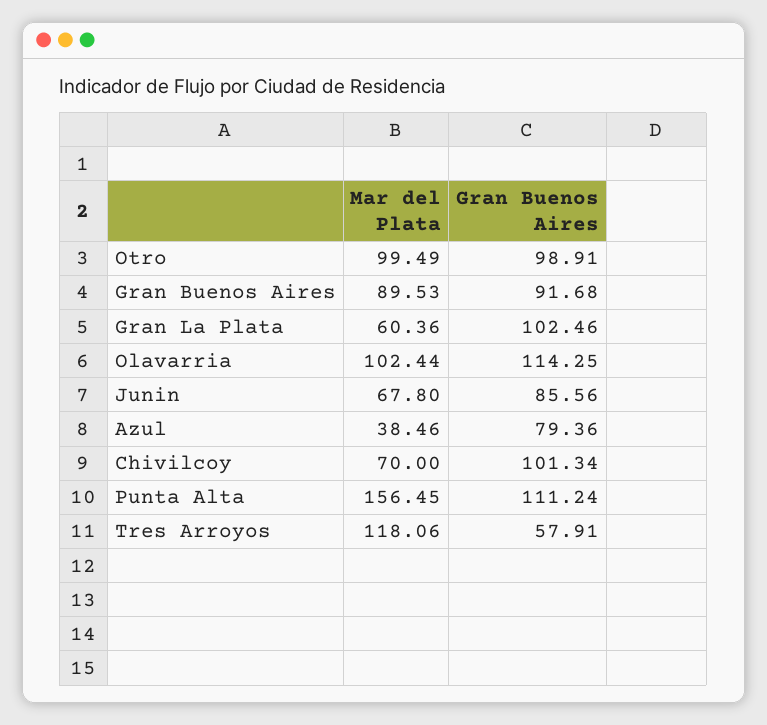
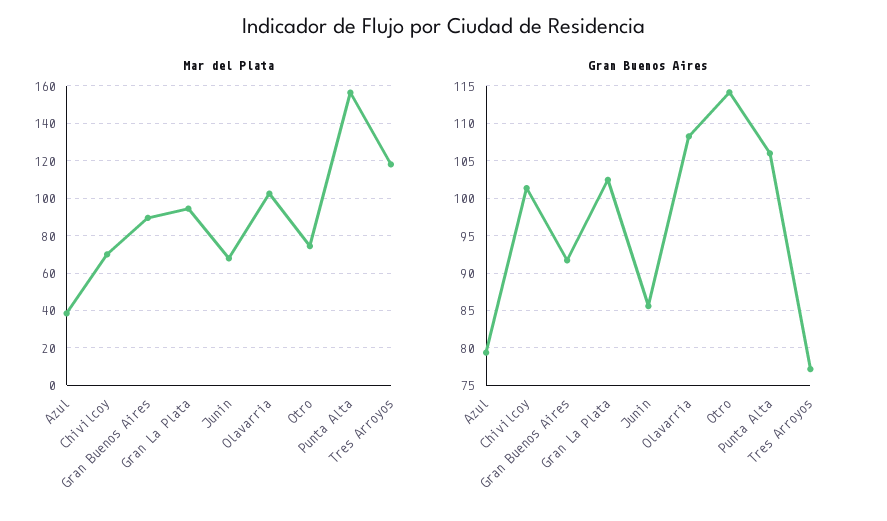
  {
    "Mar del Plata": {
-     "Otro": 99.49,
+     "Otro": 75,
      "Gran Buenos Aires": 89.53,
-     "Gran La Plata": 60.36,
+     "Gran La Plata": 95,
      "Olavarria": 102.44,
      "Junin": 67.8,
      "Azul": 38.46,
      "Chivilcoy": 70,
      "Punta Alta": 156.45,
      "Tres Arroyos": 118.06
    },
    "Gran Buenos Aires": {
-     "Otro": 98.91,
+     "Otro": 114,
      "Gran Buenos Aires": 91.68,
      "Gran La Plata": 102.46,
-     "Olavarria": 114.25,
+     "Olavarria": 108,
      "Junin": 85.56,
      "Azul": 79.36,
      "Chivilcoy": 101.34,
-     "Punta Alta": 111.24,
+     "Punta Alta": 106,
-     "Tres Arroyos": 57.91
+     "Tres Arroyos": 77
    }
  }

